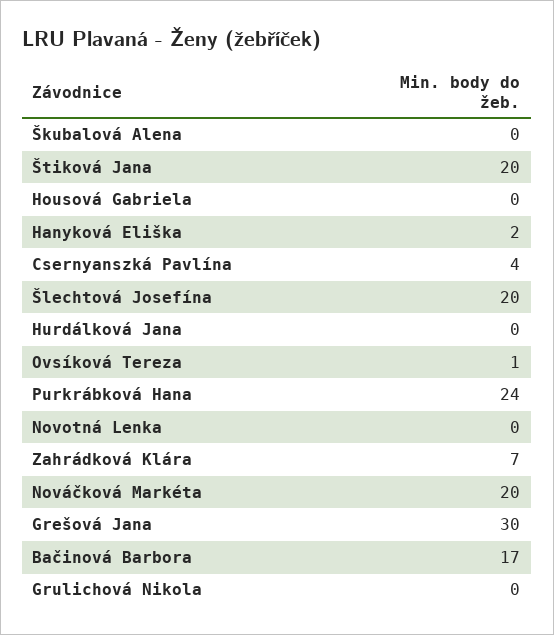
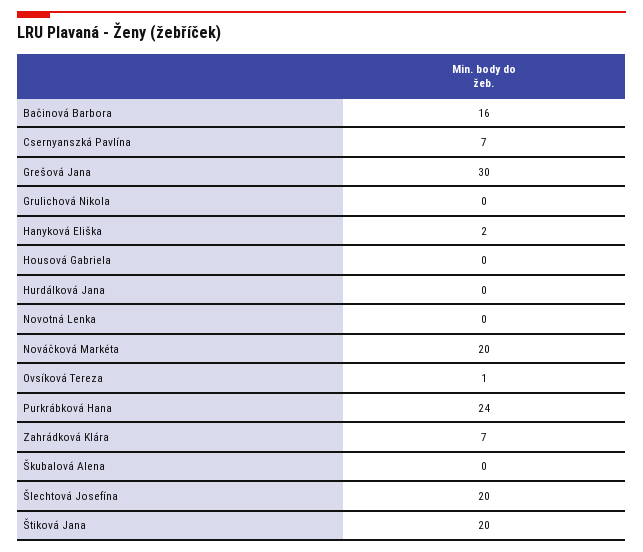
  {
    "Škubalová Alena": 0,
    "Štiková Jana": 20,
    "Housová Gabriela": 0,
    "Hanyková Eliška": 2,
-   "Csernyanszká Pavlína": 4,
+   "Csernyanszká Pavlína": 7,
    "Šlechtová Josefína": 20,
    "Hurdálková Jana": 0,
    "Ovsíková Tereza": 1,
    "Purkrábková Hana": 24,
    "Novotná Lenka": 0,
    "Zahrádková Klára": 7,
    "Nováčková Markéta": 20,
    "Grešová Jana": 30,
-   "Bačinová Barbora": 17,
+   "Bačinová Barbora": 16,
    "Grulichová Nikola": 0
  }

